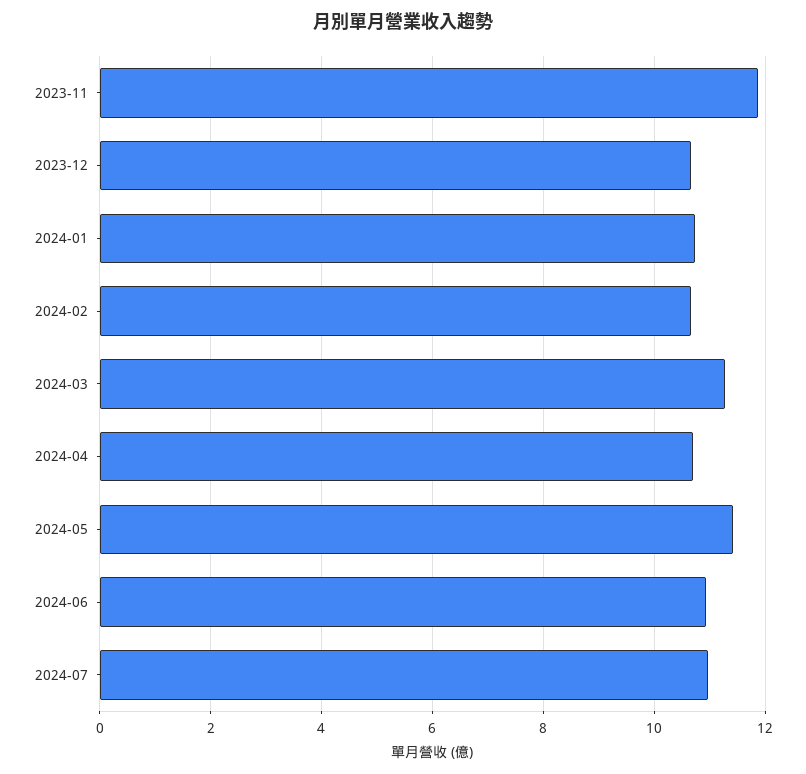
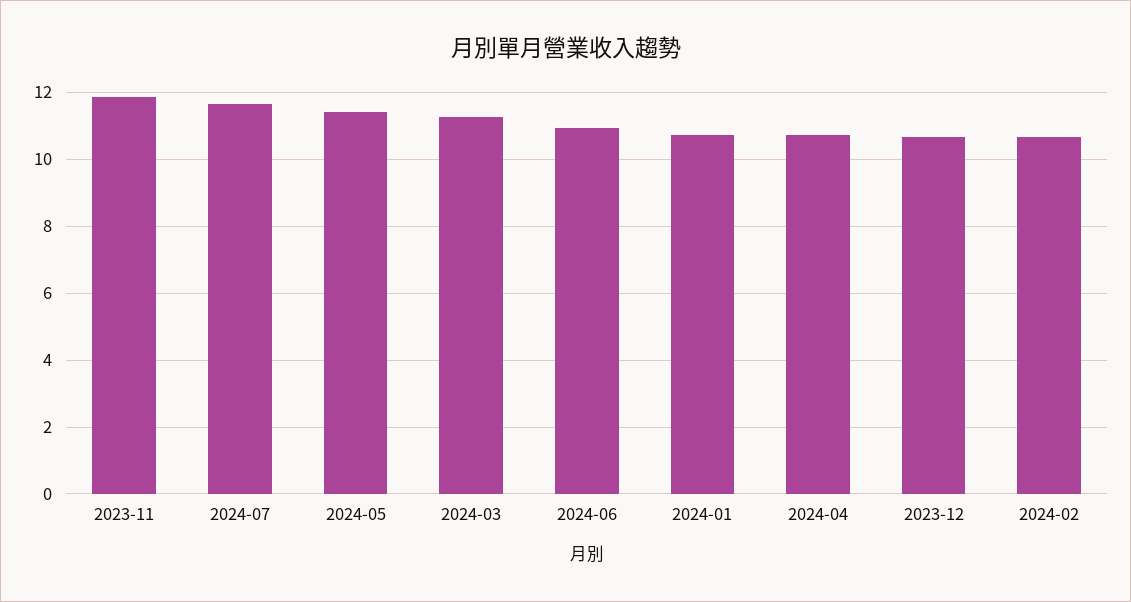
  {
    "2023-11": 11.8,
    "2023-12": 10.6,
    "2024-01": 10.8,
    "2024-02": 10.6,
    "2024-03": 11.2,
    "2024-04": 10.8,
    "2024-05": 11.4,
    "2024-06": 11,
-   "2024-07": 11
+   "2024-07": 11.6
  }

